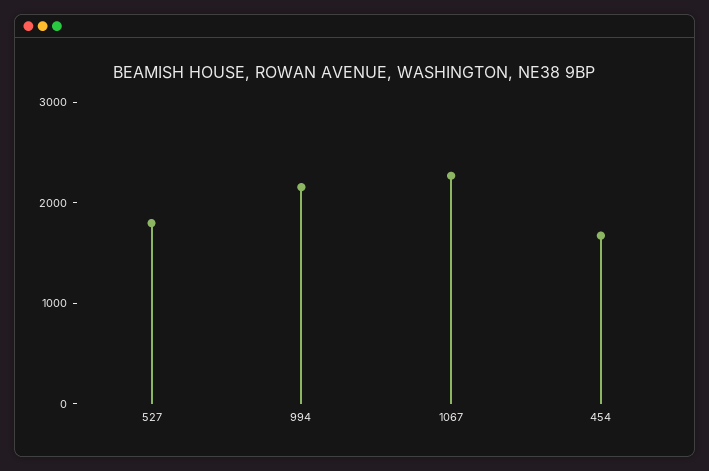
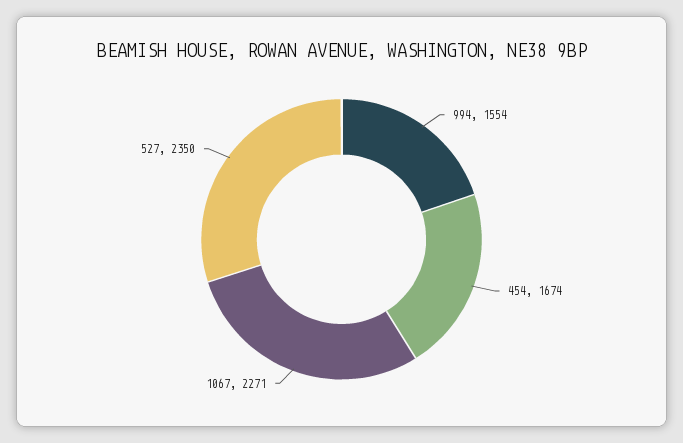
  {
-   "527": 1800,
+   "527": 2350,
-   "994": 2200,
+   "994": 1554,
    "1067": 2271,
    "454": 1674
  }

